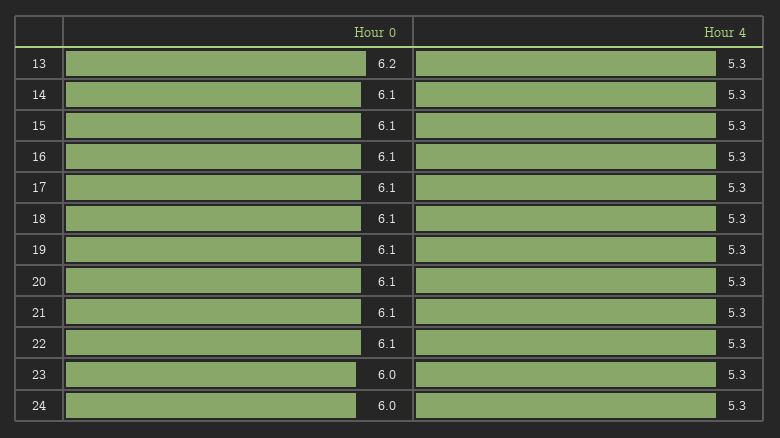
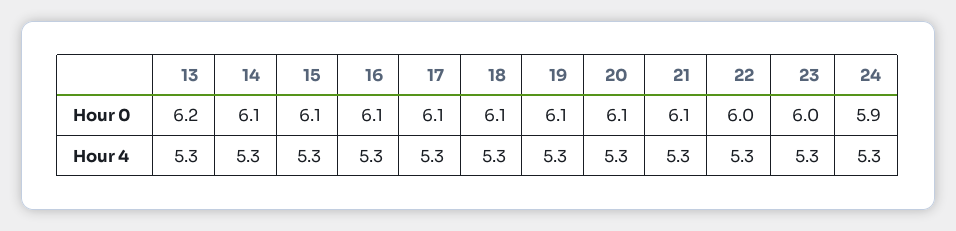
  {
    "Hour 0": {
      "13": 6.2,
      "14": 6.1,
      "15": 6.1,
      "16": 6.1,
      "17": 6.1,
      "18": 6.1,
      "19": 6.1,
      "20": 6.1,
      "21": 6.1,
-     "22": 6.1,
+     "22": 6,
      "23": 6,
-     "24": 6
+     "24": 5.9
    },
    "Hour 4": {
      "13": 5.3,
      "14": 5.3,
      "15": 5.3,
      "16": 5.3,
      "17": 5.3,
      "18": 5.3,
      "19": 5.3,
      "20": 5.3,
      "21": 5.3,
      "22": 5.3,
      "23": 5.3,
      "24": 5.3
    }
  }

